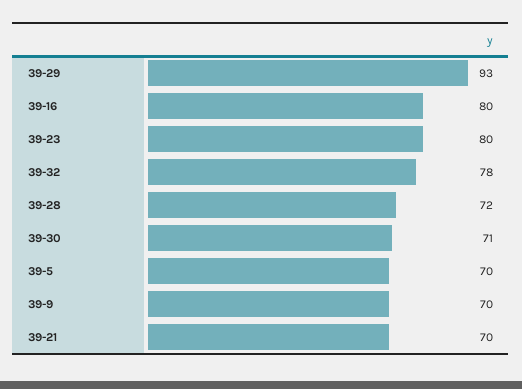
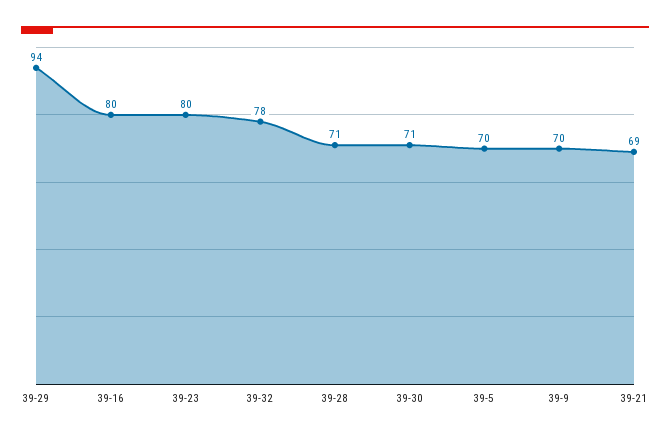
  {
-   "39-29": 93,
+   "39-29": 94,
    "39-16": 80,
    "39-23": 80,
    "39-32": 78,
-   "39-28": 72,
+   "39-28": 71,
    "39-30": 71,
    "39-5": 70,
    "39-9": 70,
-   "39-21": 70
+   "39-21": 69
  }

